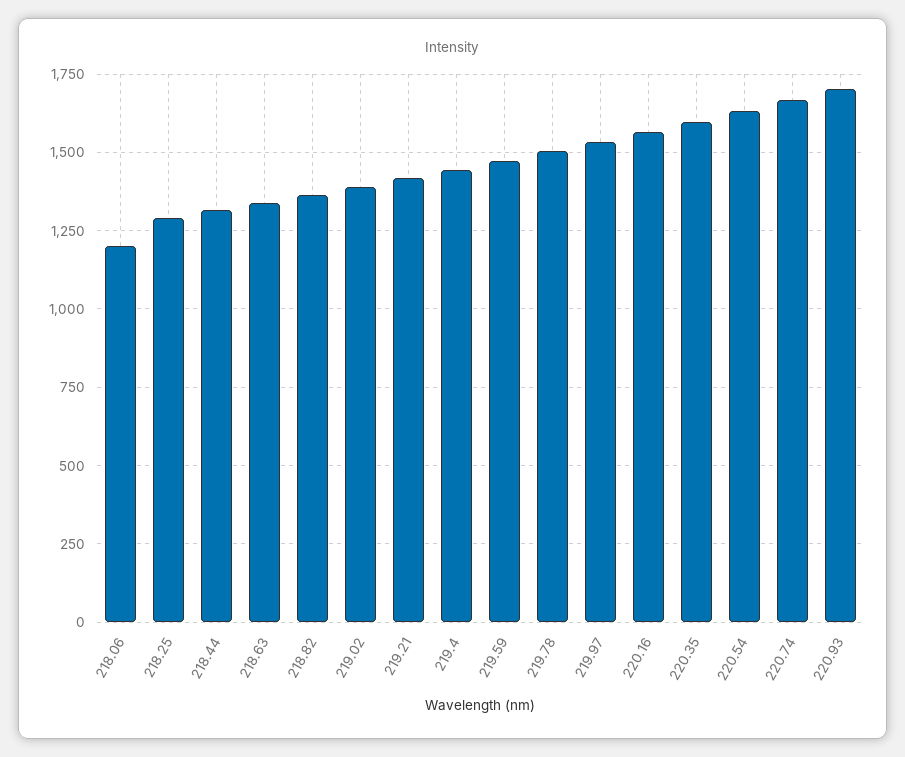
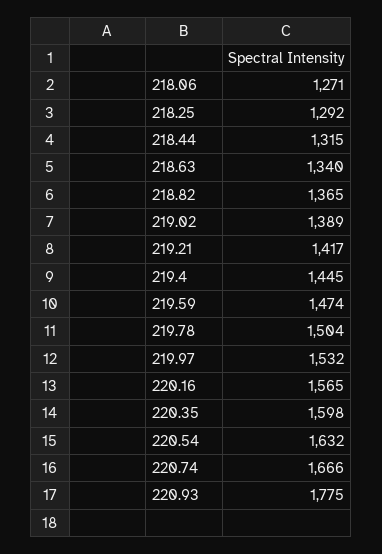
  {
-   "218.06": 1200,
+   "218.06": 1271,
    "218.25": 1292,
    "218.44": 1315,
    "218.63": 1340,
    "218.82": 1365,
    "219.02": 1389,
    "219.21": 1417,
    "219.4": 1445,
    "219.59": 1474,
    "219.78": 1504,
    "219.97": 1532,
    "220.16": 1565,
    "220.35": 1598,
    "220.54": 1632,
    "220.74": 1666,
-   "220.93": 1700
+   "220.93": 1775
  }

